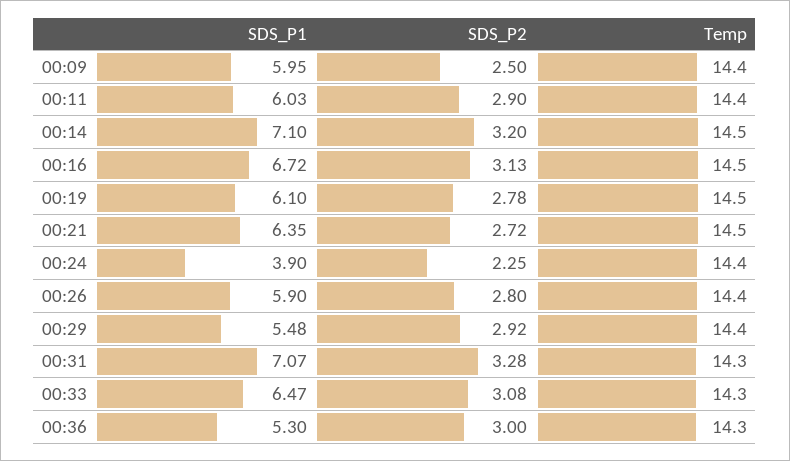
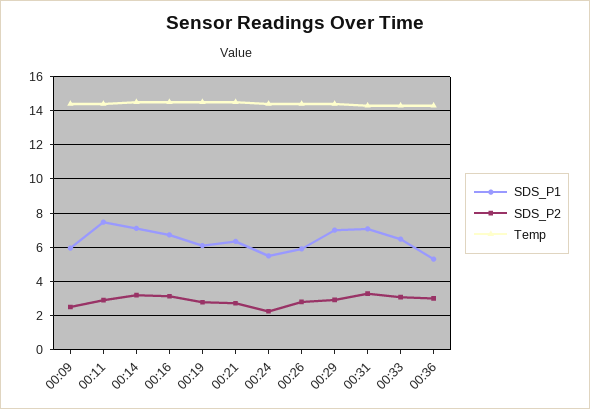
  {
    "SDS_P1": {
      "00:09": 5.95,
-     "00:11": 6.03,
+     "00:11": 7.5,
      "00:14": 7.1,
      "00:16": 6.72,
      "00:19": 6.1,
      "00:21": 6.35,
-     "00:24": 3.9,
+     "00:24": 5.5,
      "00:26": 5.9,
-     "00:29": 5.48,
+     "00:29": 7,
      "00:31": 7.07,
      "00:33": 6.47,
      "00:36": 5.3
    },
    "SDS_P2": {
      "00:09": 2.5,
      "00:11": 2.9,
      "00:14": 3.2,
      "00:16": 3.13,
      "00:19": 2.78,
      "00:21": 2.72,
      "00:24": 2.25,
      "00:26": 2.8,
      "00:29": 2.92,
      "00:31": 3.28,
      "00:33": 3.08,
      "00:36": 3
    },
    "Temp": {
      "00:09": 14.4,
      "00:11": 14.4,
      "00:14": 14.5,
      "00:16": 14.5,
      "00:19": 14.5,
      "00:21": 14.5,
      "00:24": 14.4,
      "00:26": 14.4,
      "00:29": 14.4,
      "00:31": 14.3,
      "00:33": 14.3,
      "00:36": 14.3
    }
  }

